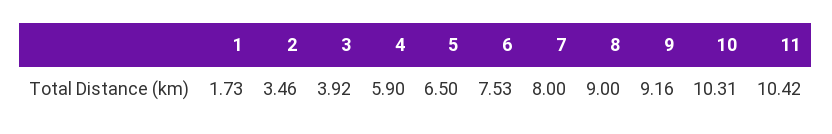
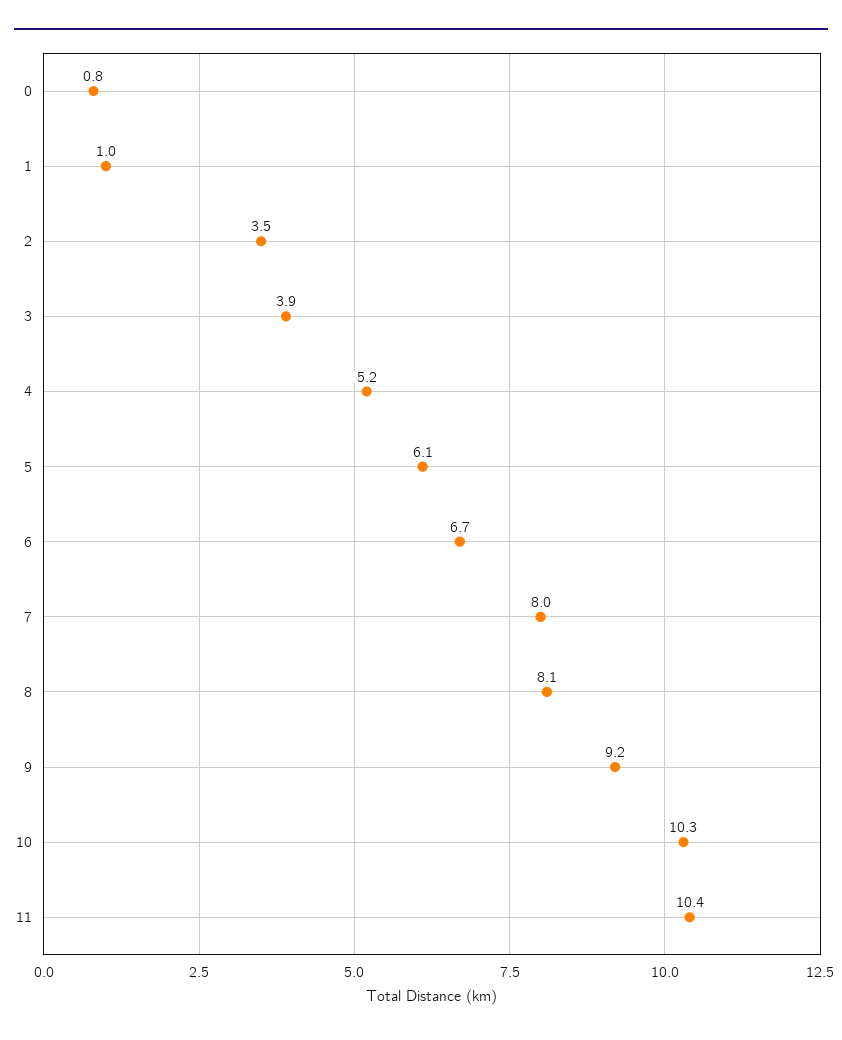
  {
-   "1": 1.73,
+   "1": 1,
    "2": 3.46,
    "3": 3.92,
-   "4": 5.9,
+   "4": 5.2,
-   "5": 6.5,
+   "5": 6.1,
-   "6": 7.53,
+   "6": 6.7,
    "7": 8,
-   "8": 9,
+   "8": 8.1,
    "9": 9.16,
    "10": 10.31,
-   "11": 10.42
+   "11": 10.42,
+   "0": 0.8
  }

